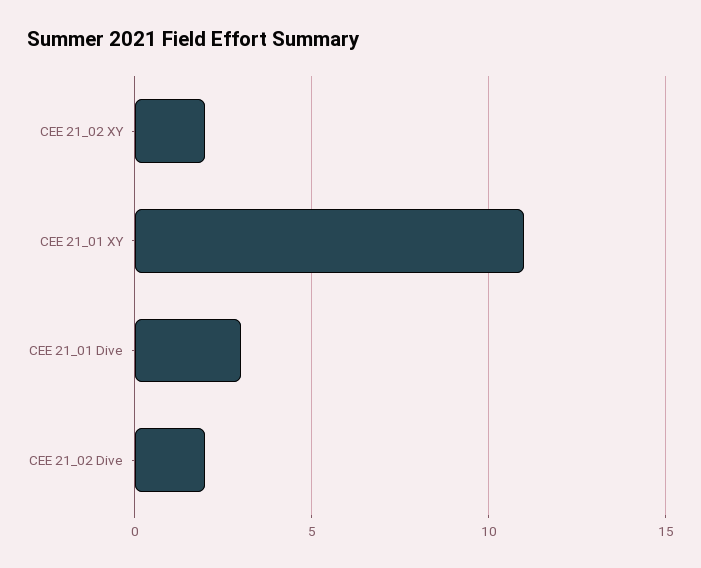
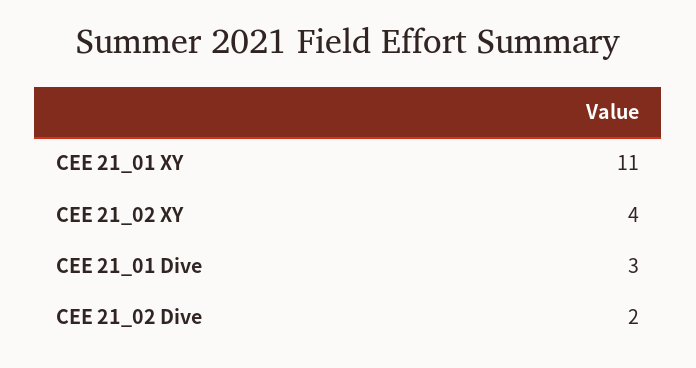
  {
-   "CEE 21_02 XY": 2,
+   "CEE 21_02 XY": 4,
    "CEE 21_01 XY": 11,
    "CEE 21_01 Dive": 3,
    "CEE 21_02 Dive": 2
  }

